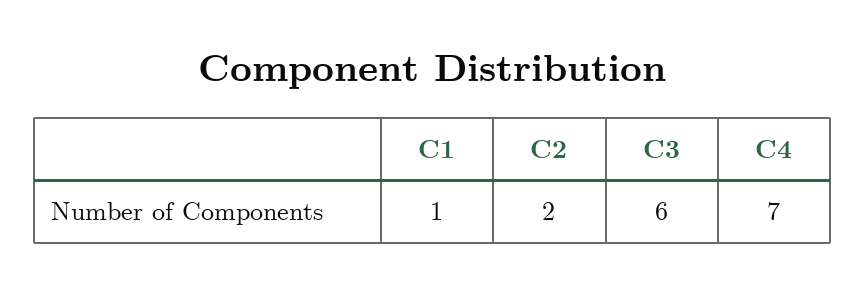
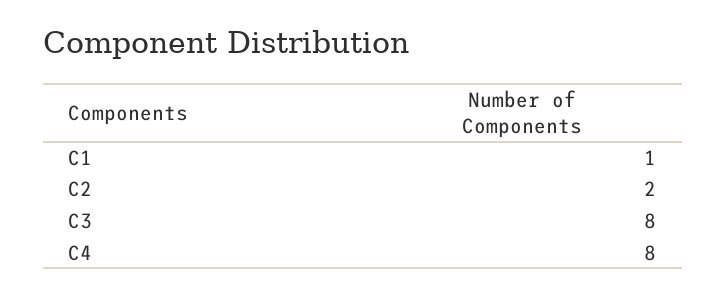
  {
    "C1": 1,
    "C2": 2,
-   "C3": 6,
+   "C3": 8,
-   "C4": 7
+   "C4": 8
  }

